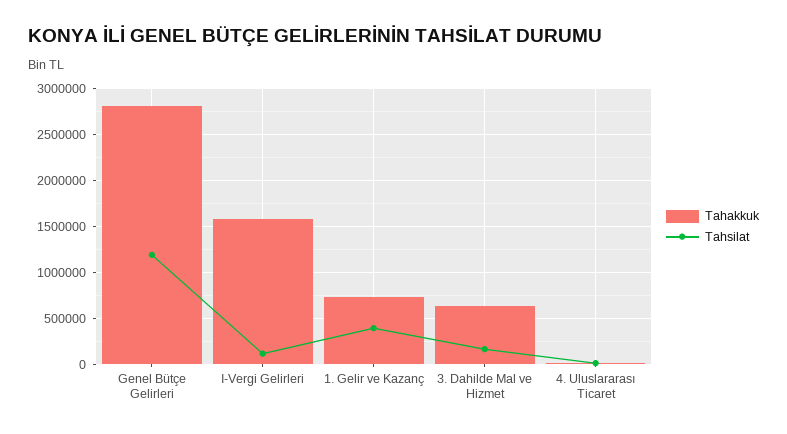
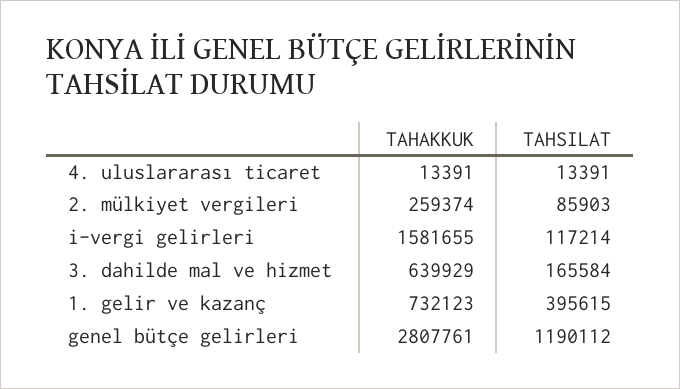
  {
    "Tahakkuk": {
      "Genel Bütçe Gelirleri": 2807761,
      "I-Vergi Gelirleri": 1581655,
      "1. Gelir ve Kazanç": 732123,
      "3. Dahilde Mal ve Hizmet": 639929,
-     "4. Uluslararası Ticaret": 13391
+     "4. Uluslararası Ticaret": 13391,
+     "2. mülkiyet vergileri": 259374
    },
    "Tahsilat": {
      "Genel Bütçe Gelirleri": 1190112,
      "I-Vergi Gelirleri": 117214,
      "1. Gelir ve Kazanç": 395615,
      "3. Dahilde Mal ve Hizmet": 165584,
-     "4. Uluslararası Ticaret": 13391
+     "4. Uluslararası Ticaret": 13391,
+     "2. mülkiyet vergileri": 85903
    }
  }

